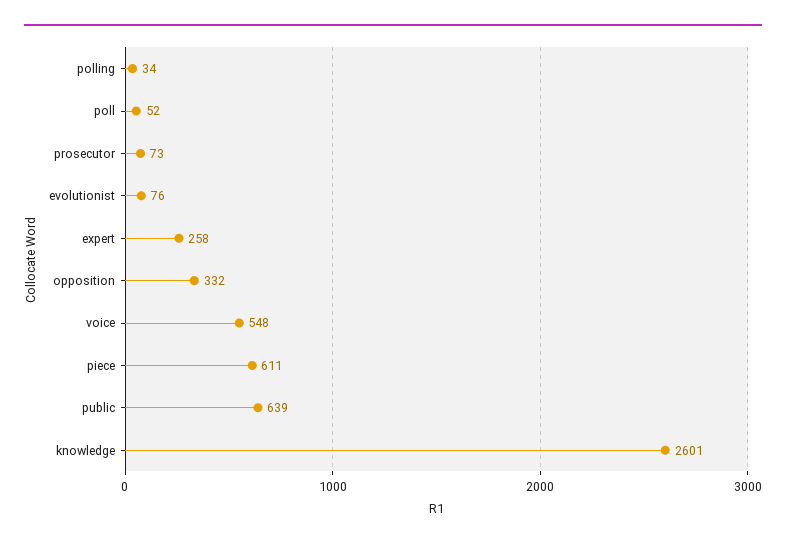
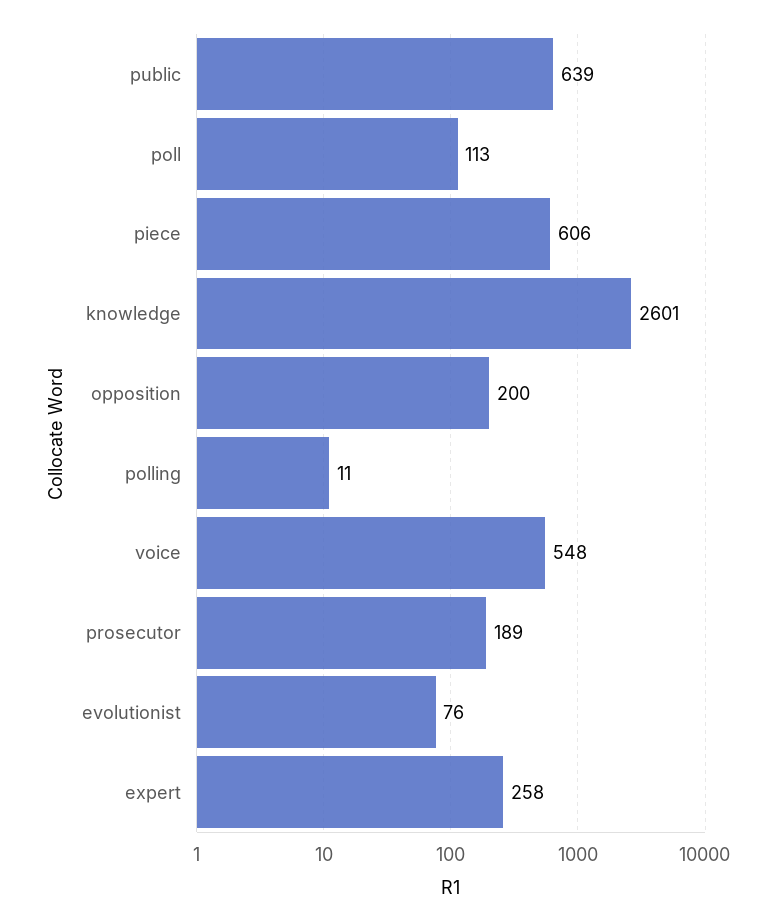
  {
-   "polling": 34,
+   "polling": 11,
-   "poll": 52,
+   "poll": 113,
-   "prosecutor": 73,
+   "prosecutor": 189,
    "evolutionist": 76,
    "expert": 258,
-   "opposition": 332,
+   "opposition": 200,
    "voice": 548,
-   "piece": 611,
+   "piece": 606,
    "public": 639,
    "knowledge": 2601
  }

